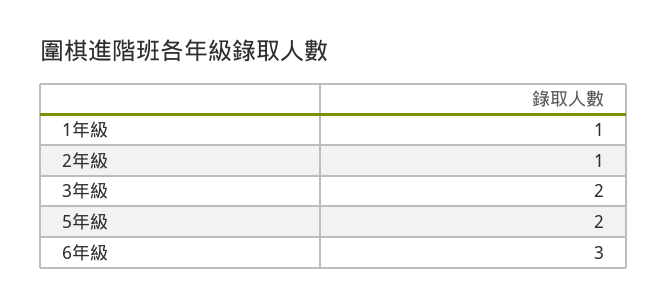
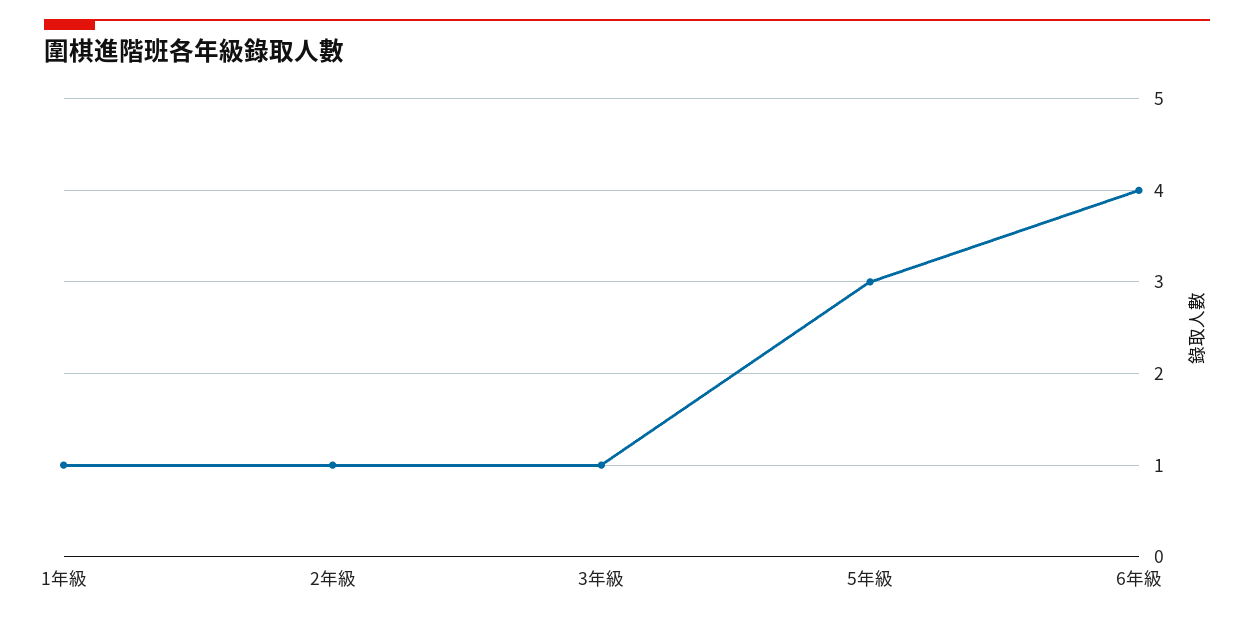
  {
    "1年級": 1,
    "2年級": 1,
-   "3年級": 2,
+   "3年級": 1,
-   "5年級": 2,
+   "5年級": 3,
-   "6年級": 3
+   "6年級": 4
  }

